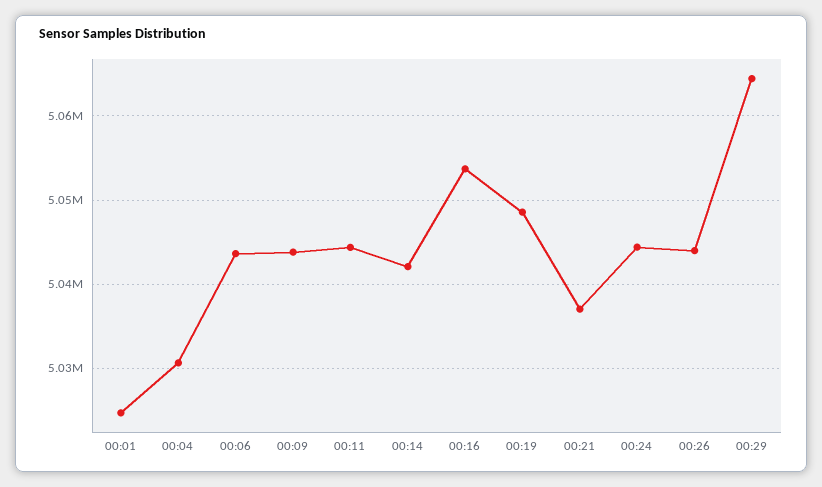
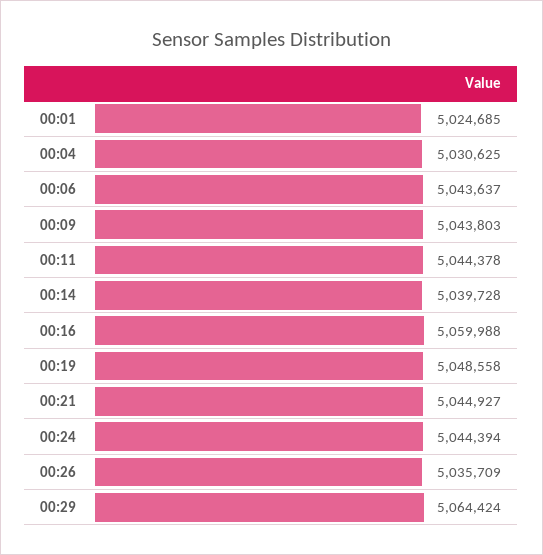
  {
    "00:01": 5024685,
    "00:04": 5030625,
    "00:06": 5043637,
    "00:09": 5043803,
    "00:11": 5044378,
-   "00:14": 5042000,
+   "00:14": 5039728,
-   "00:16": 5054000,
+   "00:16": 5059988,
    "00:19": 5048558,
-   "00:21": 5037000,
+   "00:21": 5044927,
    "00:24": 5044394,
-   "00:26": 5044000,
+   "00:26": 5035709,
    "00:29": 5064424
  }

